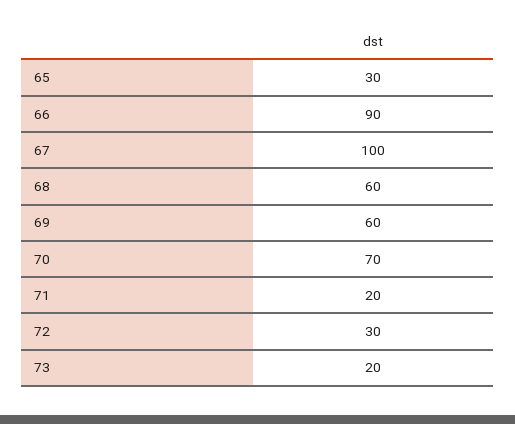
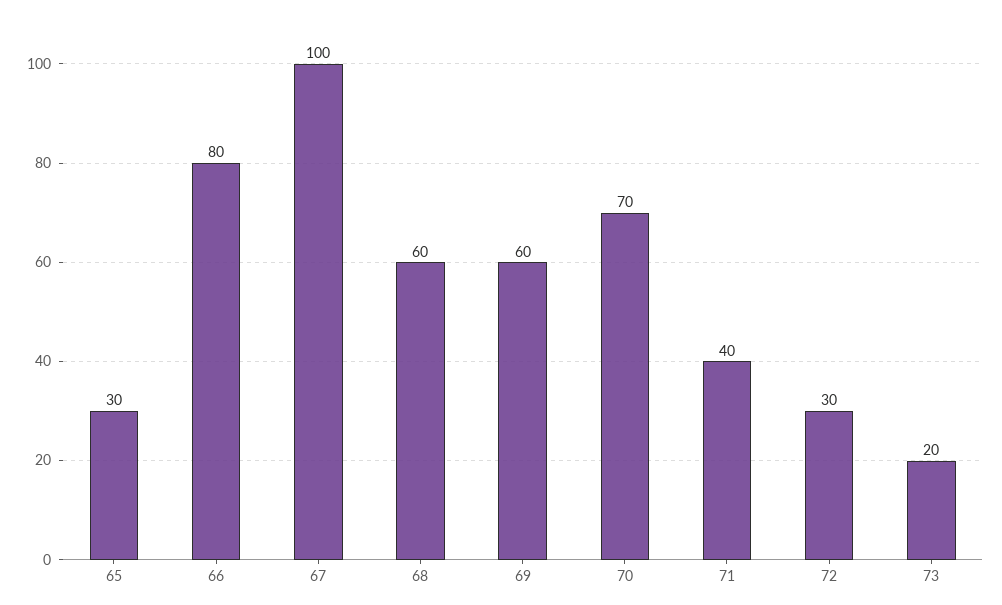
  {
    "65": 30,
-   "66": 90,
+   "66": 80,
    "67": 100,
    "68": 60,
    "69": 60,
    "70": 70,
-   "71": 20,
+   "71": 40,
    "72": 30,
    "73": 20
  }

